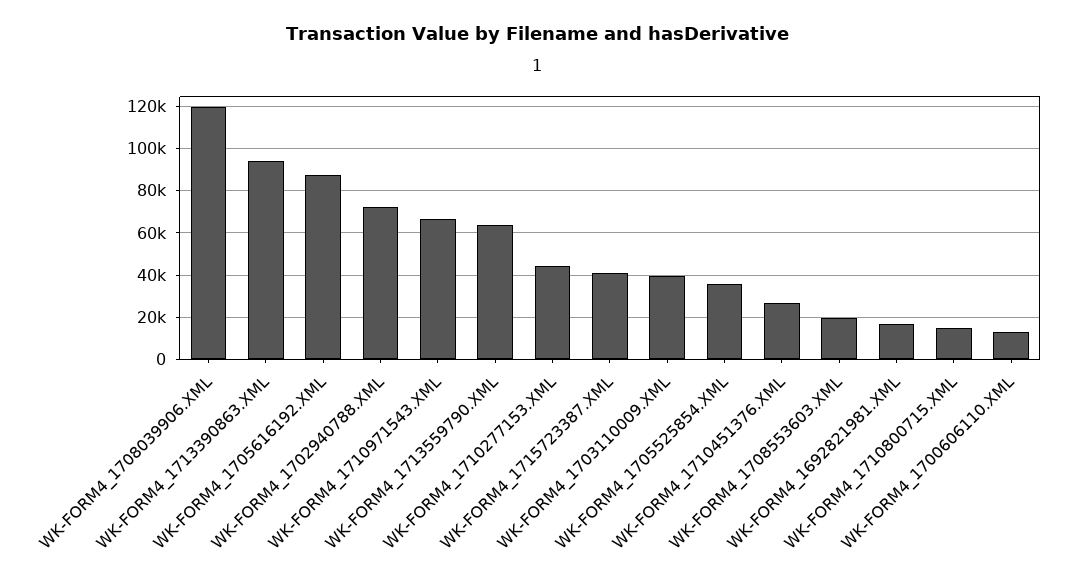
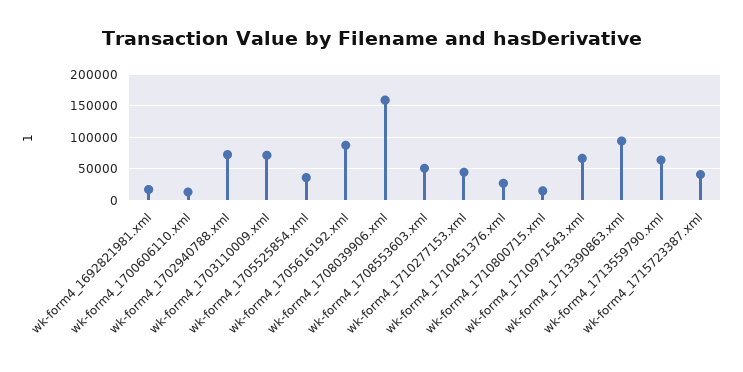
  {
-   "WK-FORM4_1708039906.XML": 120000,
+   "WK-FORM4_1708039906.XML": 160000,
    "WK-FORM4_1713390863.XML": 95000,
    "WK-FORM4_1705616192.XML": 85000,
    "WK-FORM4_1702940788.XML": 70000,
    "WK-FORM4_1710971543.XML": 65000,
    "WK-FORM4_1713559790.XML": 65000,
    "WK-FORM4_1710277153.XML": 45000,
    "WK-FORM4_1715723387.XML": 40000,
-   "WK-FORM4_1703110009.XML": 40000,
+   "WK-FORM4_1703110009.XML": 70000,
    "WK-FORM4_1705525854.XML": 35000,
    "WK-FORM4_1710451376.XML": 25000,
-   "WK-FORM4_1708553603.XML": 20000,
+   "WK-FORM4_1708553603.XML": 50000,
    "WK-FORM4_1692821981.XML": 15000,
    "WK-FORM4_1710800715.XML": 15000,
    "WK-FORM4_1700606110.XML": 15000
  }

